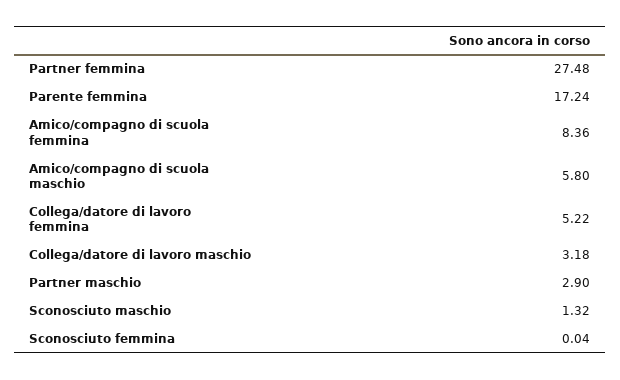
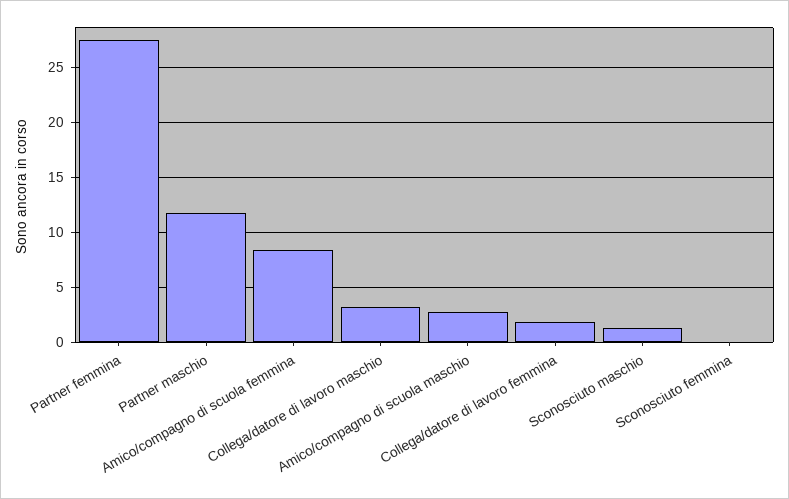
  {
    "Partner femmina": 27.48,
-   "Parente femmina": 17.24,
    "Amico/compagno di scuola femmina": 8.36,
-   "Amico/compagno di scuola maschio": 5.8,
+   "Amico/compagno di scuola maschio": 3,
-   "Collega/datore di lavoro femmina": 5.22,
+   "Collega/datore di lavoro femmina": 2,
    "Collega/datore di lavoro maschio": 3.18,
-   "Partner maschio": 2.9,
+   "Partner maschio": 12,
    "Sconosciuto maschio": 1.32,
    "Sconosciuto femmina": 0.04
  }

